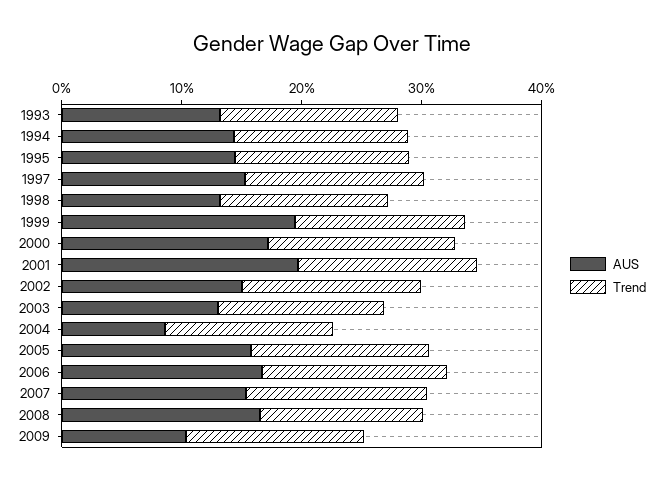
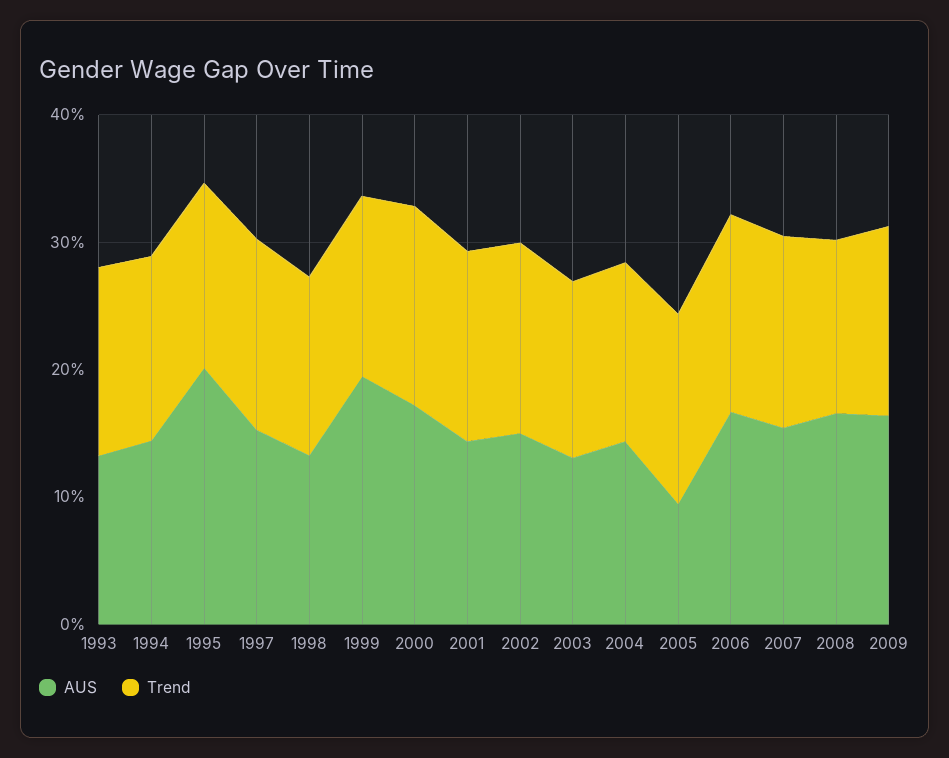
  {
    "AUS": {
      "1993": 14,
      "1994": 14,
-     "1995": 14,
+     "1995": 20,
      "1997": 16,
      "1998": 14,
      "1999": 20,
      "2000": 18,
-     "2001": 20,
+     "2001": 14,
      "2002": 16,
      "2003": 14,
-     "2004": 8,
+     "2004": 14,
-     "2005": 16,
+     "2005": 10,
      "2006": 16,
      "2007": 16,
      "2008": 16,
-     "2009": 10
+     "2009": 16
    },
    "Trend": {
      "1993": 14,
      "1994": 14,
      "1995": 14,
      "1997": 14,
      "1998": 14,
      "1999": 14,
      "2000": 16,
      "2001": 14,
      "2002": 14,
      "2003": 14,
      "2004": 14,
      "2005": 14,
      "2006": 16,
      "2007": 16,
      "2008": 14,
      "2009": 14
    }
  }

